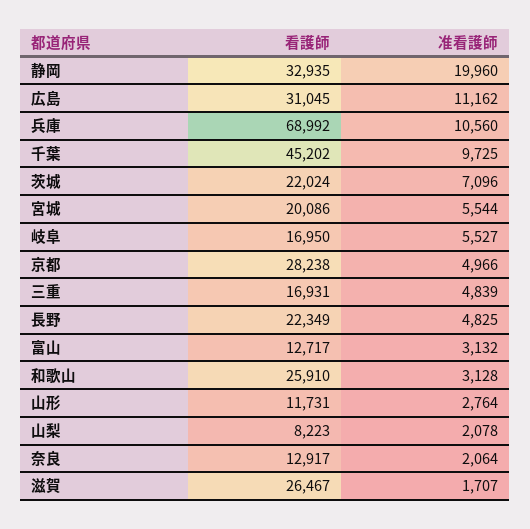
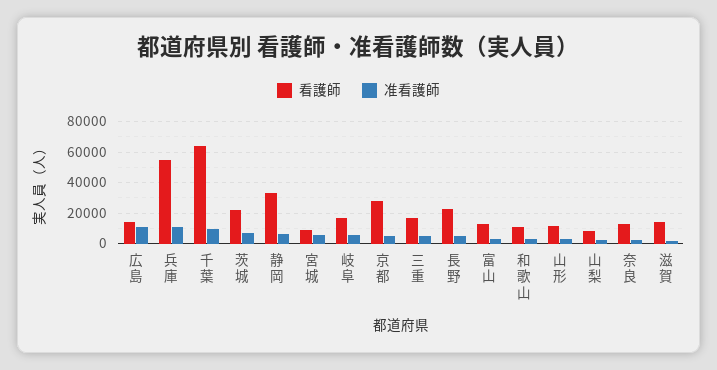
  {
    "看護師": {
      "静岡": 32935,
-     "広島": 31045,
+     "広島": 15000,
-     "兵庫": 68992,
+     "兵庫": 55000,
-     "千葉": 45202,
+     "千葉": 65000,
      "茨城": 22024,
-     "宮城": 20086,
+     "宮城": 10000,
      "岐阜": 16950,
      "京都": 28238,
      "三重": 16931,
      "長野": 22349,
      "富山": 12717,
-     "和歌山": 25910,
+     "和歌山": 10000,
      "山形": 11731,
      "山梨": 8223,
      "奈良": 12917,
-     "滋賀": 26467
+     "滋賀": 15000
    },
    "准看護師": {
-     "静岡": 19960,
+     "静岡": 5000,
      "広島": 11162,
      "兵庫": 10560,
      "千葉": 9725,
      "茨城": 7096,
      "宮城": 5544,
      "岐阜": 5527,
      "京都": 4966,
      "三重": 4839,
      "長野": 4825,
      "富山": 3132,
      "和歌山": 3128,
      "山形": 2764,
      "山梨": 2078,
      "奈良": 2064,
      "滋賀": 1707
    }
  }

